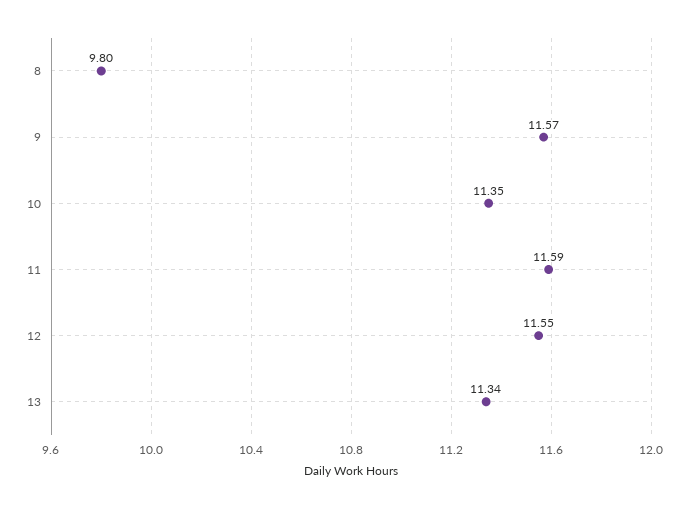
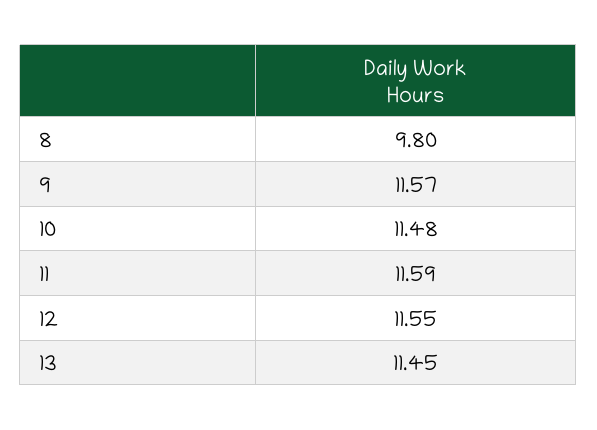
  {
    "8": 9.8,
    "9": 11.57,
-   "10": 11.35,
+   "10": 11.48,
    "11": 11.59,
    "12": 11.55,
-   "13": 11.34
+   "13": 11.45
  }

